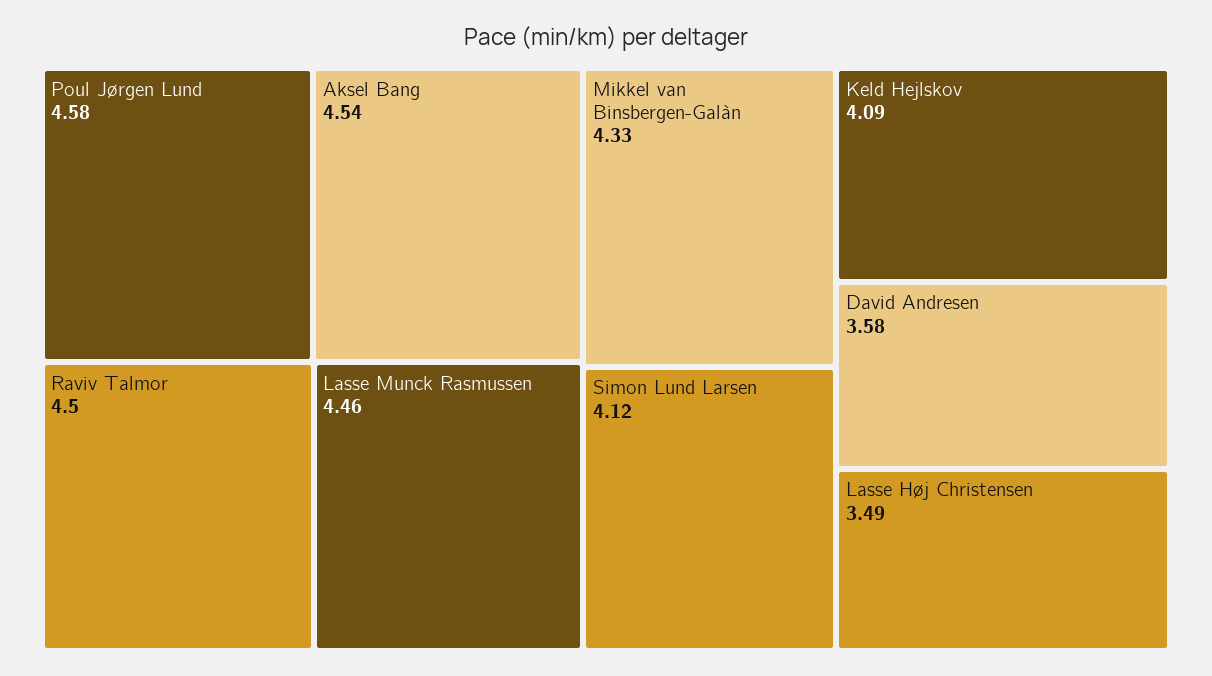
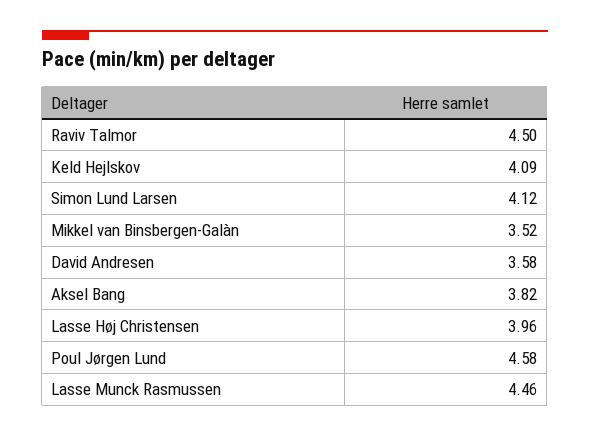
  {
    "Poul Jørgen Lund": 4.58,
-   "Aksel Bang": 4.54,
+   "Aksel Bang": 3.82,
    "Raviv Talmor": 4.5,
    "Lasse Munck Rasmussen": 4.46,
-   "Mikkel van Binsbergen-Galàn": 4.33,
+   "Mikkel van Binsbergen-Galàn": 3.52,
    "Simon Lund Larsen": 4.12,
    "Keld Hejlskov": 4.09,
    "David Andresen": 3.58,
-   "Lasse Høj Christensen": 3.49
+   "Lasse Høj Christensen": 3.96
  }

